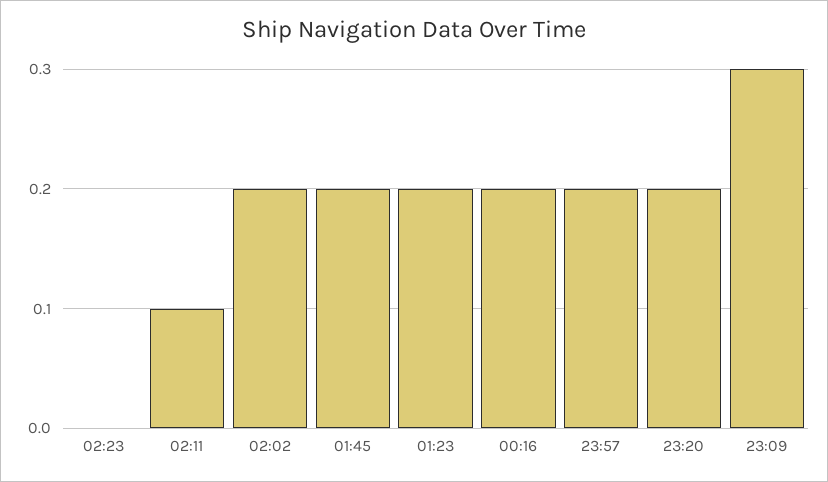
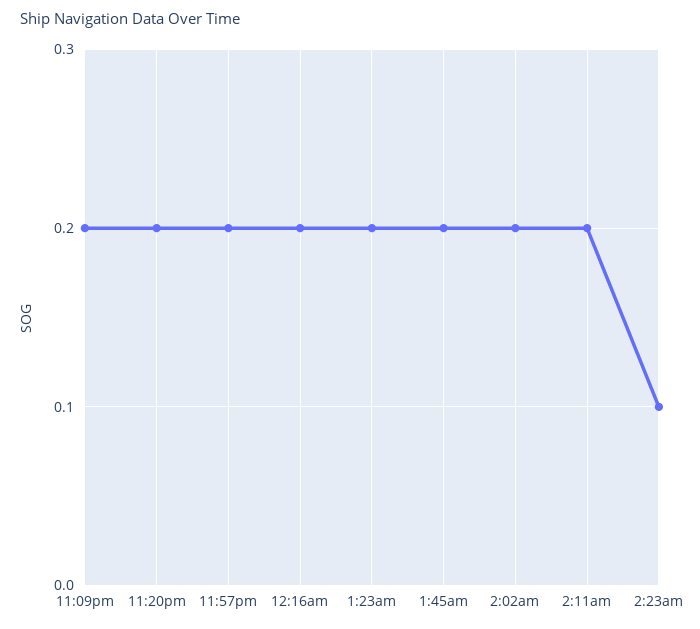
  {
-   "02:23": 0,
+   "02:23": 0.1,
-   "02:11": 0.1,
+   "02:11": 0.2,
    "02:02": 0.2,
    "01:45": 0.2,
    "01:23": 0.2,
    "00:16": 0.2,
    "23:57": 0.2,
    "23:20": 0.2,
-   "23:09": 0.3
+   "23:09": 0.2
  }

